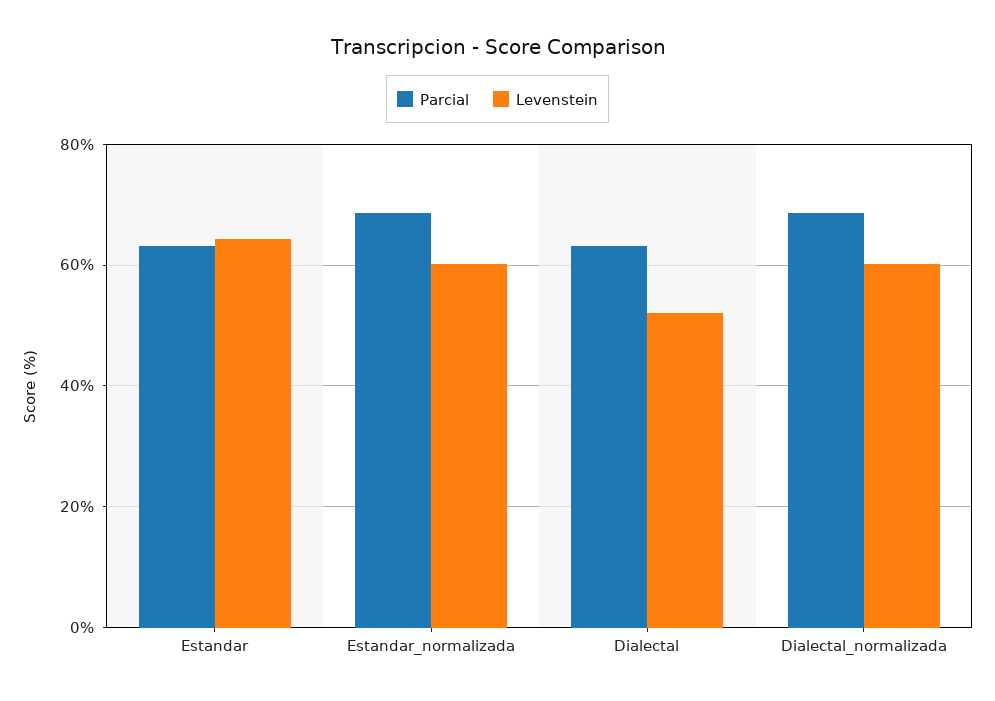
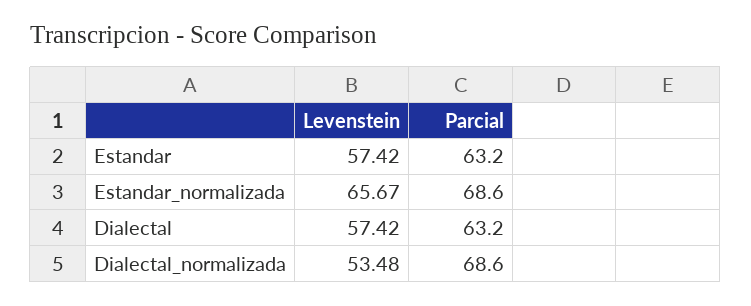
  {
    "Parcial": {
      "Estandar": 63.2,
      "Estandar_normalizada": 68.6,
      "Dialectal": 63.2,
      "Dialectal_normalizada": 68.6
    },
    "Levenstein": {
-     "Estandar": 64,
+     "Estandar": 57.42,
-     "Estandar_normalizada": 60,
+     "Estandar_normalizada": 65.67,
-     "Dialectal": 52,
+     "Dialectal": 57.42,
-     "Dialectal_normalizada": 60
+     "Dialectal_normalizada": 53.48
    }
  }

